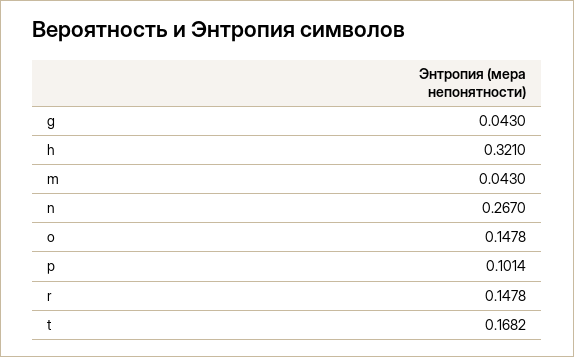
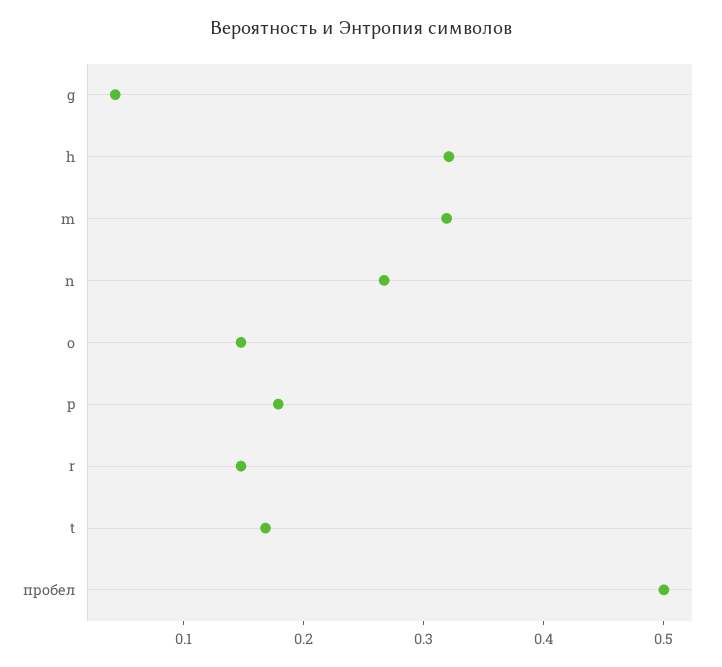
  {
    "g": 0.043,
    "h": 0.321,
-   "m": 0.043,
+   "m": 0.32,
    "n": 0.267,
    "o": 0.1478,
-   "p": 0.1014,
+   "p": 0.18,
    "r": 0.1478,
-   "t": 0.1682
+   "t": 0.1682,
+   "пробел": 0.5
  }

